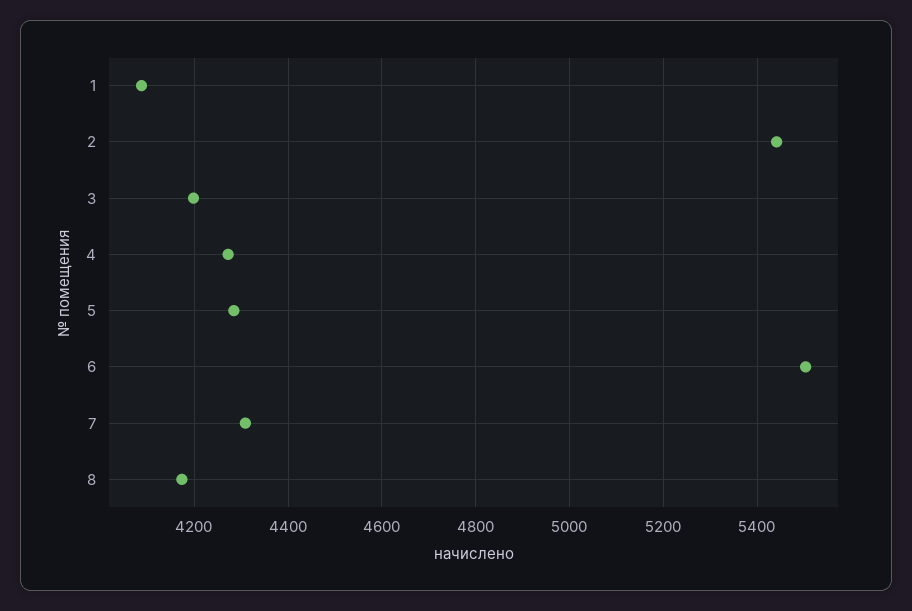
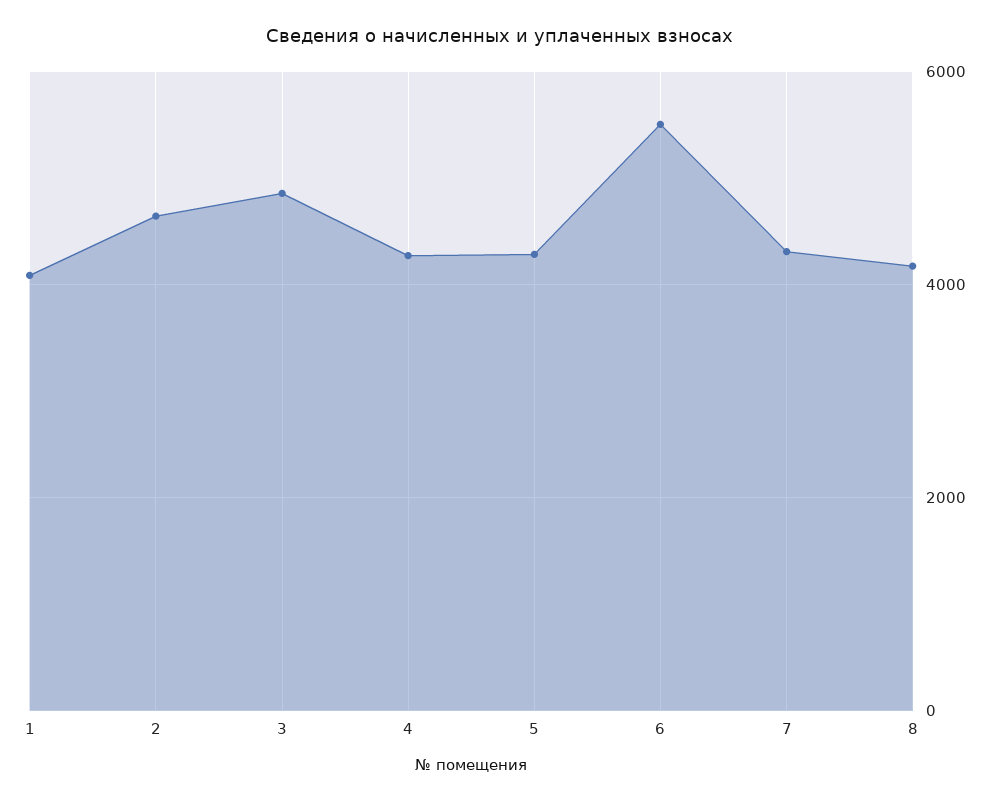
  {
    "1": 4080,
-   "2": 5440,
+   "2": 4600,
-   "3": 4200,
+   "3": 4800,
    "4": 4280,
    "5": 4280,
    "6": 5500,
    "7": 4300,
    "8": 4180
  }

